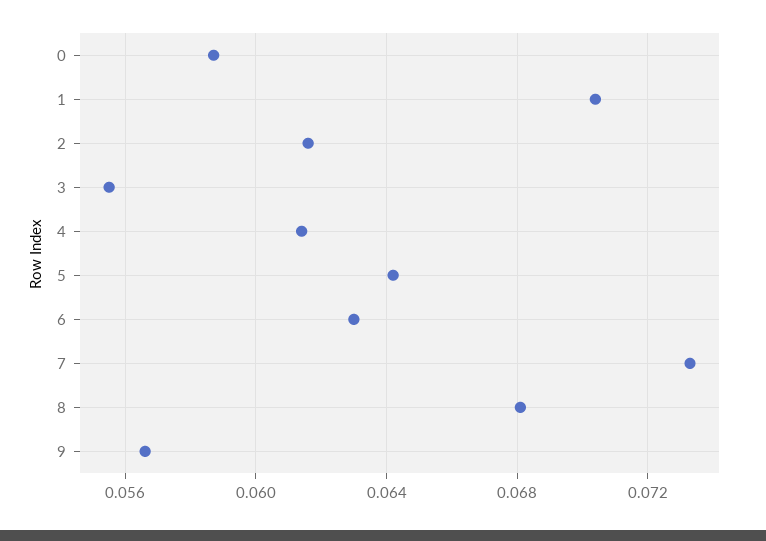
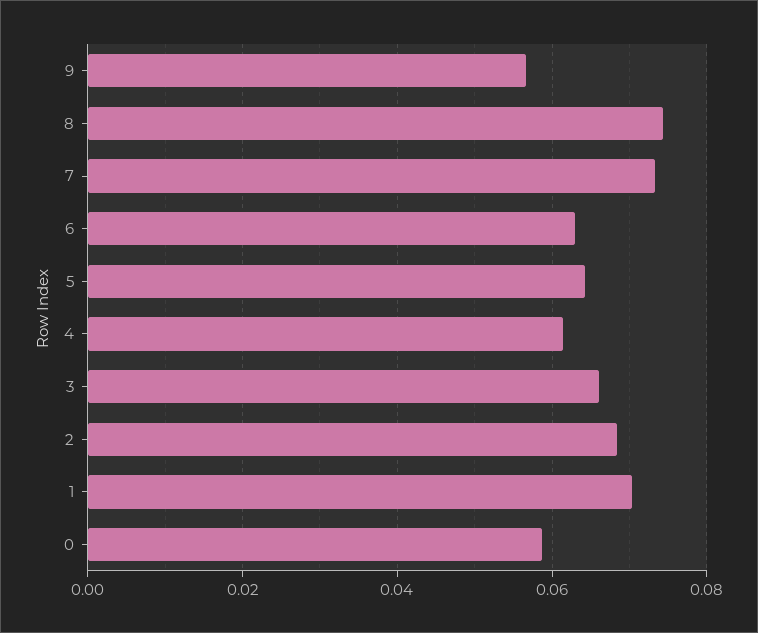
  {
    "0": 0.0585,
    "1": 0.0705,
-   "2": 0.0615,
+   "2": 0.068,
-   "3": 0.0555,
+   "3": 0.066,
    "4": 0.0615,
    "5": 0.064,
    "6": 0.063,
    "7": 0.0735,
-   "8": 0.068,
+   "8": 0.074,
    "9": 0.0565
  }

